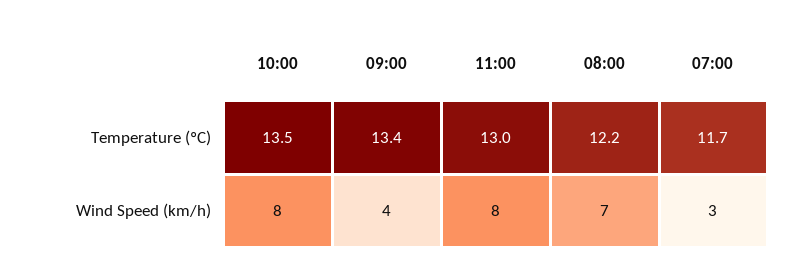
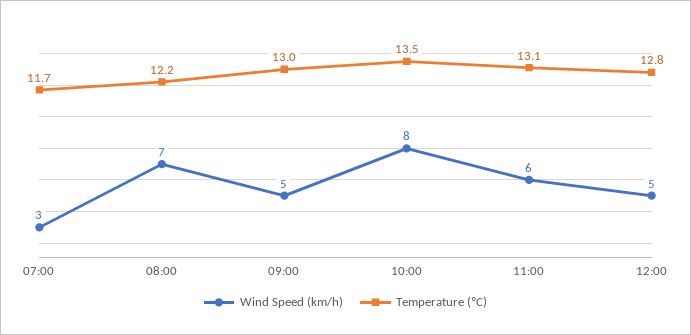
  {
    "Temperature (ºC)": {
      "10:00": 13.5,
-     "09:00": 13.4,
+     "09:00": 13,
-     "11:00": 13,
+     "11:00": 13.1,
      "08:00": 12.2,
-     "07:00": 11.7
+     "07:00": 11.7,
+     "12:00": 12.8
    },
    "Wind Speed (km/h)": {
      "10:00": 8,
-     "09:00": 4,
+     "09:00": 5,
-     "11:00": 8,
+     "11:00": 6,
      "08:00": 7,
-     "07:00": 3
+     "07:00": 3,
+     "12:00": 5
    }
  }

